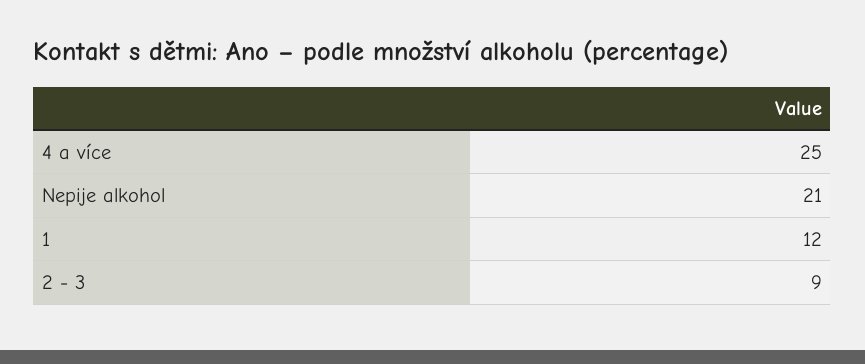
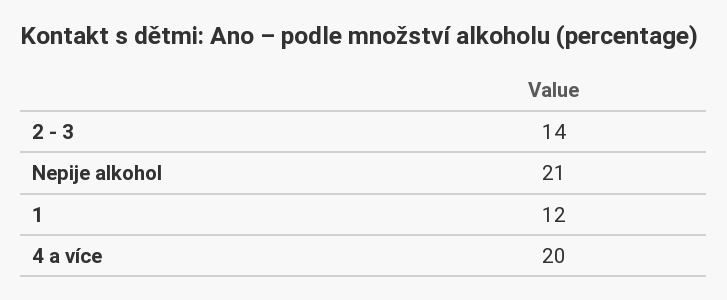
  {
-   "4 a více": 25,
+   "4 a více": 20,
    "Nepije alkohol": 21,
    "1": 12,
-   "2 - 3": 9
+   "2 - 3": 14
  }

